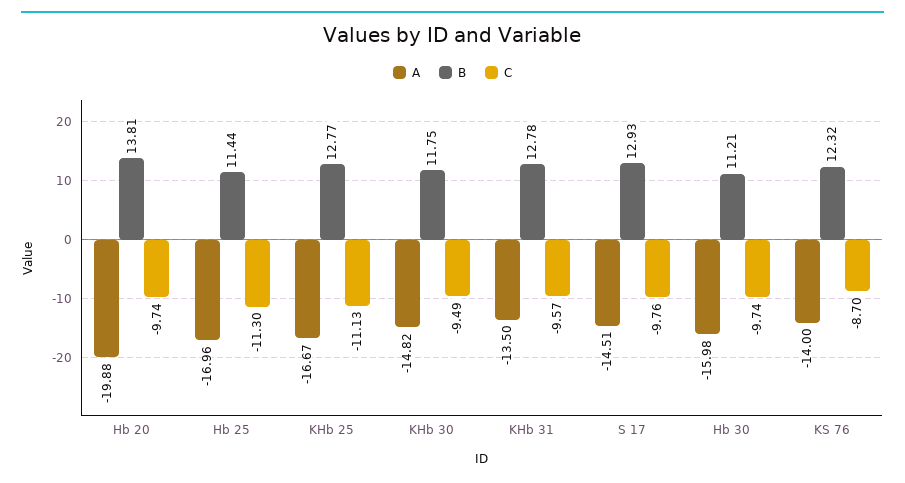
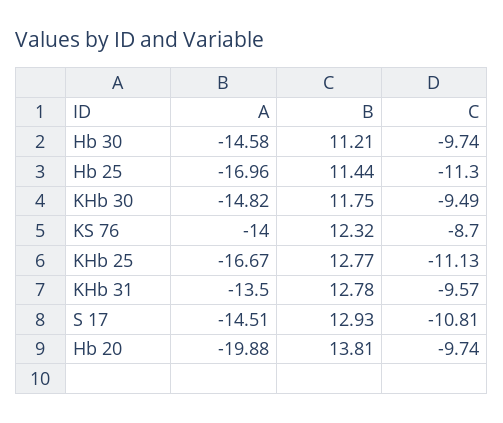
  {
    "A": {
      "Hb 20": -19.88,
      "Hb 25": -16.96,
      "KHb 25": -16.67,
      "KHb 30": -14.82,
      "KHb 31": -13.5,
      "S 17": -14.51,
-     "Hb 30": -15.98,
+     "Hb 30": -14.58,
      "KS 76": -14
    },
    "B": {
      "Hb 20": 13.81,
      "Hb 25": 11.44,
      "KHb 25": 12.77,
      "KHb 30": 11.75,
      "KHb 31": 12.78,
      "S 17": 12.93,
      "Hb 30": 11.21,
      "KS 76": 12.32
    },
    "C": {
      "Hb 20": -9.74,
      "Hb 25": -11.3,
      "KHb 25": -11.13,
      "KHb 30": -9.49,
      "KHb 31": -9.57,
-     "S 17": -9.76,
+     "S 17": -10.81,
      "Hb 30": -9.74,
      "KS 76": -8.7
    }
  }

